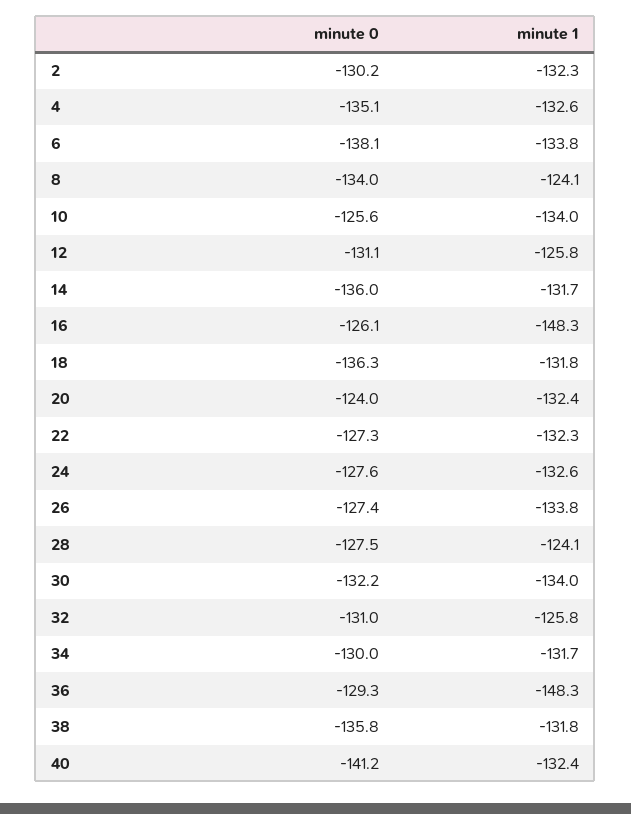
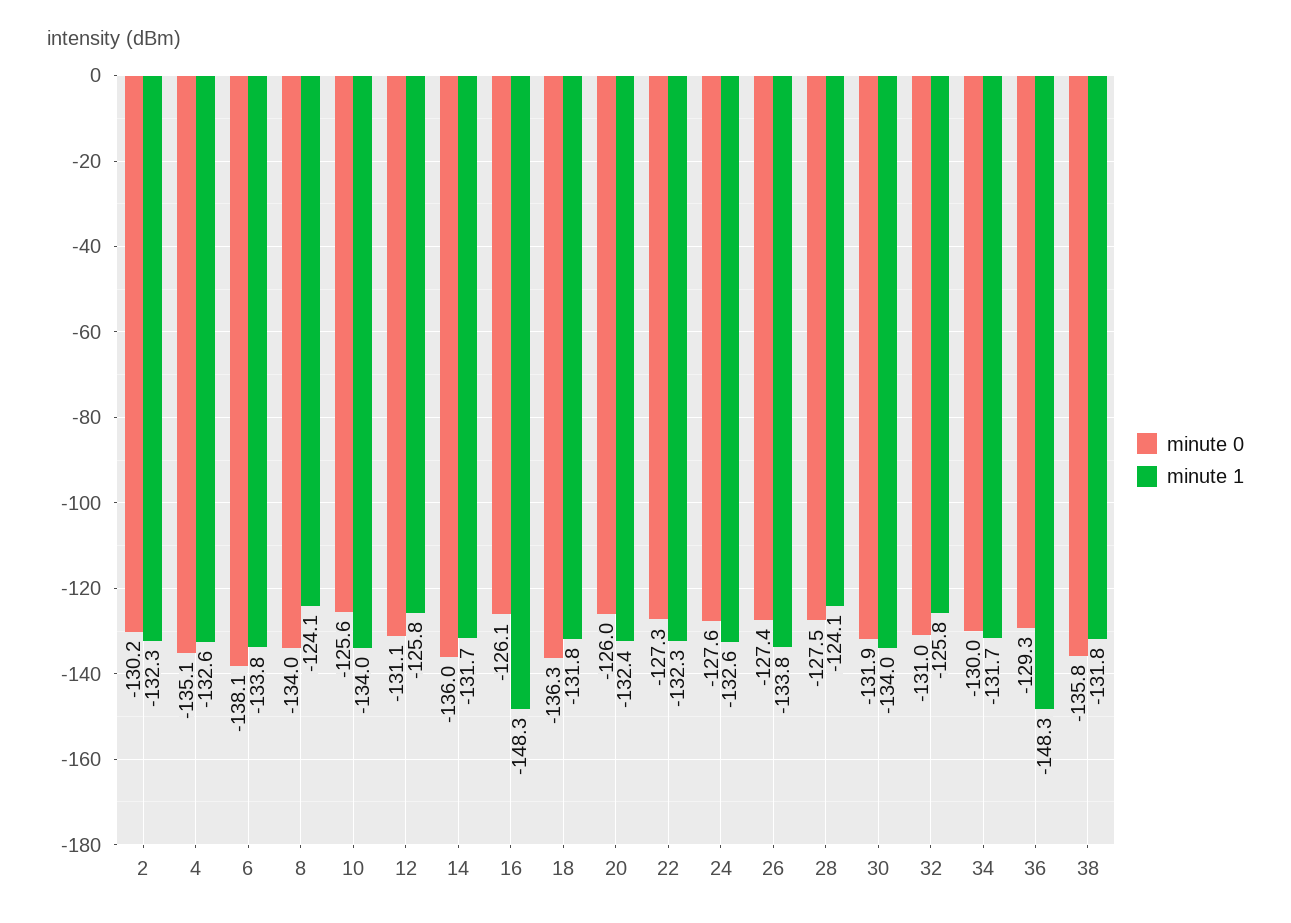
  {
    "minute 0": {
      "2": -130.2,
      "4": -135.1,
      "6": -138.1,
      "8": -134,
      "10": -125.6,
      "12": -131.1,
      "14": -136,
      "16": -126.1,
      "18": -136.3,
-     "20": -124,
+     "20": -126,
      "22": -127.3,
      "24": -127.6,
      "26": -127.4,
      "28": -127.5,
-     "30": -132.2,
+     "30": -131.9,
      "32": -131,
      "34": -130,
      "36": -129.3,
-     "38": -135.8,
+     "38": -135.8
-     "40": -141.2
    },
    "minute 1": {
      "2": -132.3,
      "4": -132.6,
      "6": -133.8,
      "8": -124.1,
      "10": -134,
      "12": -125.8,
      "14": -131.7,
      "16": -148.3,
      "18": -131.8,
      "20": -132.4,
      "22": -132.3,
      "24": -132.6,
      "26": -133.8,
      "28": -124.1,
      "30": -134,
      "32": -125.8,
      "34": -131.7,
      "36": -148.3,
-     "38": -131.8,
+     "38": -131.8
-     "40": -132.4
    }
  }

